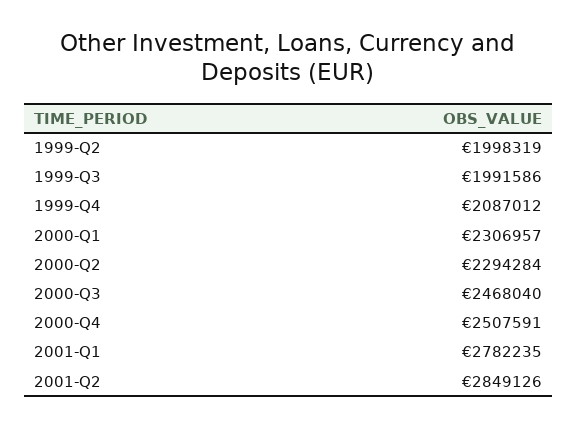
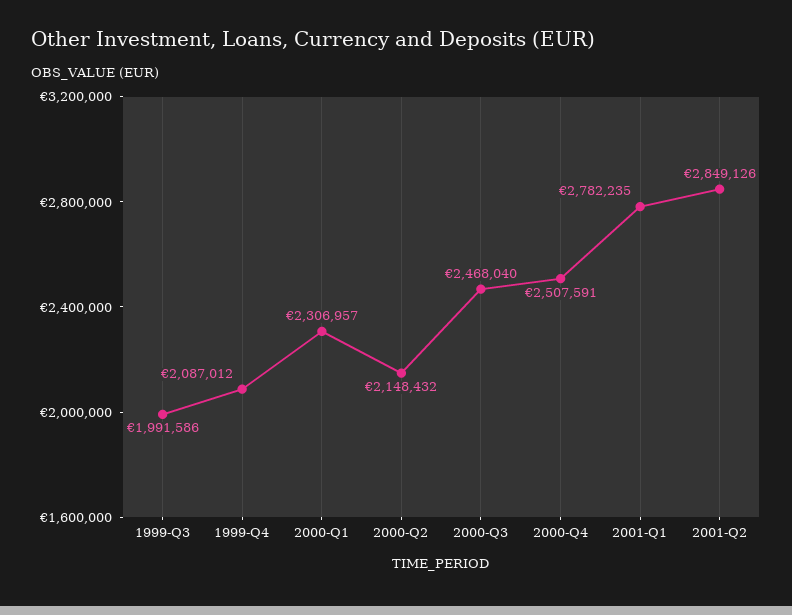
  {
-   "1999-Q2": 1998319,
    "1999-Q3": 1991586,
    "1999-Q4": 2087012,
    "2000-Q1": 2306957,
-   "2000-Q2": 2294284,
+   "2000-Q2": 2148432,
    "2000-Q3": 2468040,
    "2000-Q4": 2507591,
    "2001-Q1": 2782235,
    "2001-Q2": 2849126
  }

